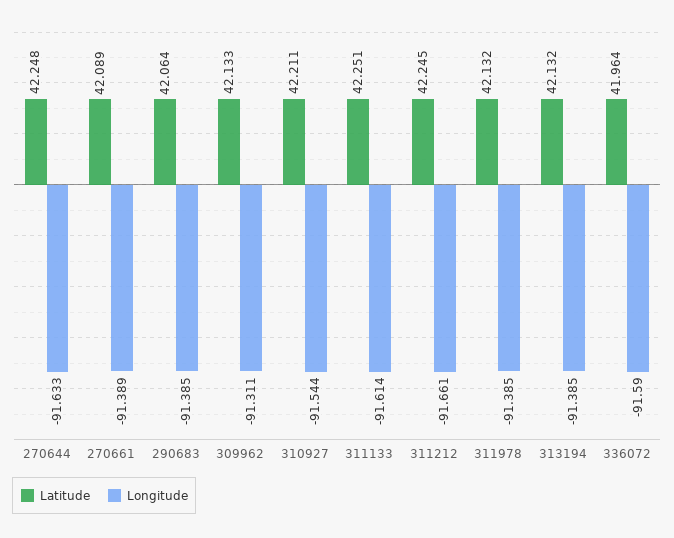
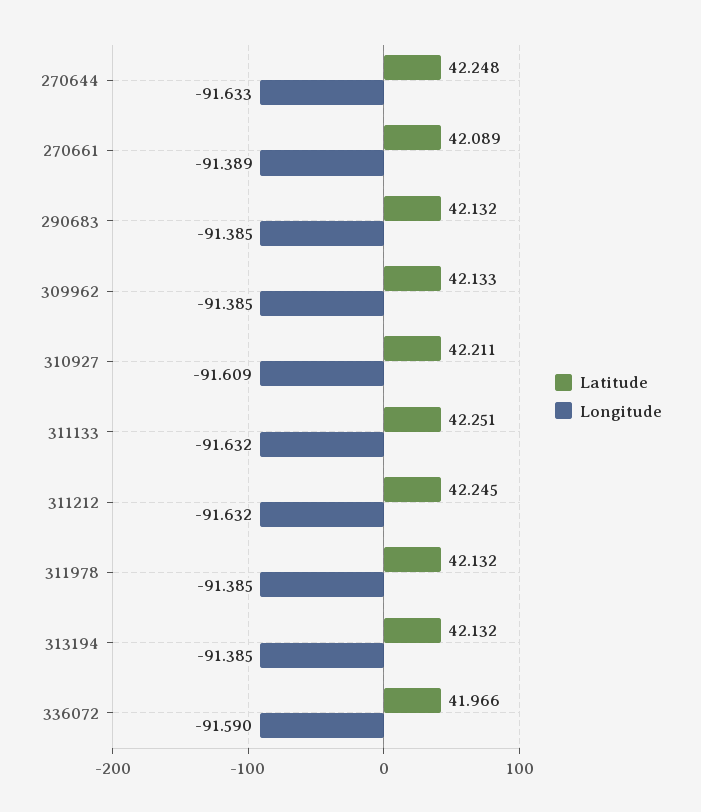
  {
    "Latitude": {
      "270644": 42.248,
      "270661": 42.089,
-     "290683": 42.064,
+     "290683": 42.132,
      "309962": 42.133,
      "310927": 42.211,
      "311133": 42.251,
      "311212": 42.245,
      "311978": 42.132,
      "313194": 42.132,
-     "336072": 41.964
+     "336072": 41.966
    },
    "Longitude": {
      "270644": -91.633,
      "270661": -91.389,
      "290683": -91.385,
-     "309962": -91.311,
+     "309962": -91.385,
-     "310927": -91.544,
+     "310927": -91.609,
-     "311133": -91.614,
+     "311133": -91.632,
-     "311212": -91.661,
+     "311212": -91.632,
      "311978": -91.385,
      "313194": -91.385,
      "336072": -91.59
    }
  }

